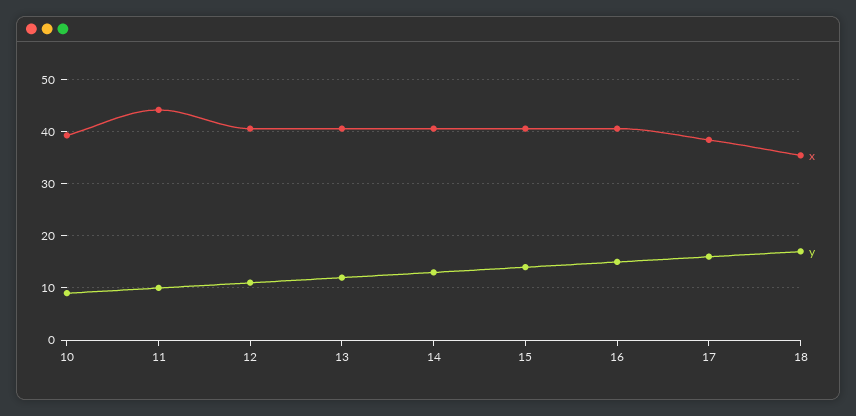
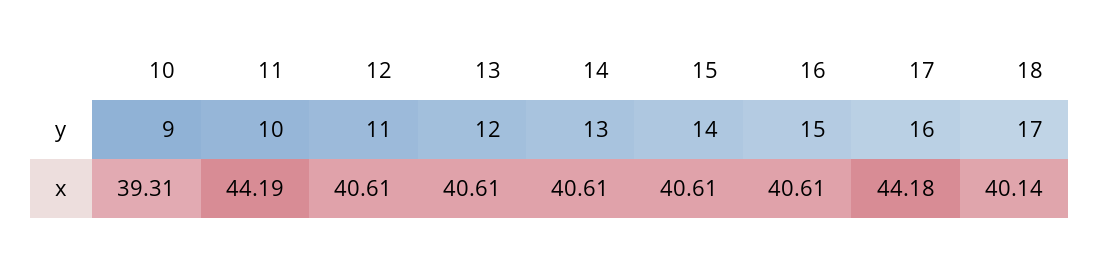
  {
    "x": {
      "10": 39.31,
      "11": 44.19,
      "12": 40.61,
      "13": 40.61,
      "14": 40.61,
      "15": 40.61,
      "16": 40.61,
-     "17": 38,
+     "17": 44.18,
-     "18": 36
+     "18": 40.14
    },
    "y": {
      "10": 9,
      "11": 10,
      "12": 11,
      "13": 12,
      "14": 13,
      "15": 14,
      "16": 15,
      "17": 16,
      "18": 17
    }
  }

